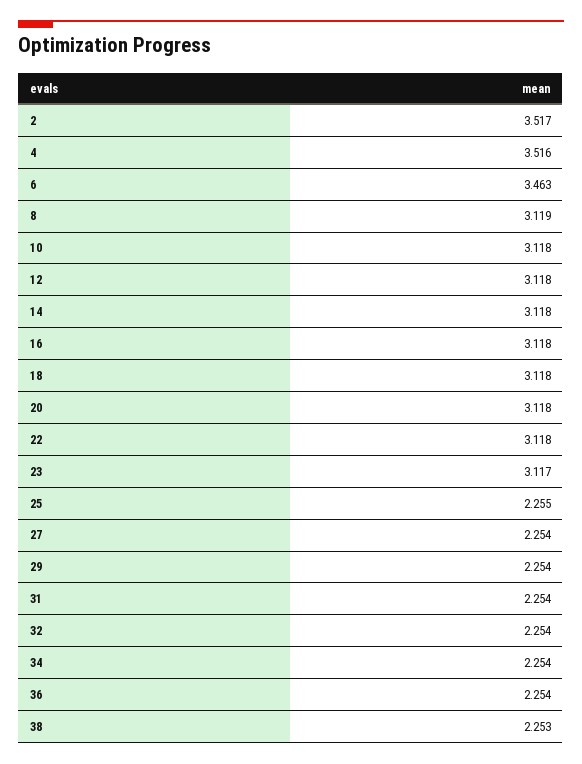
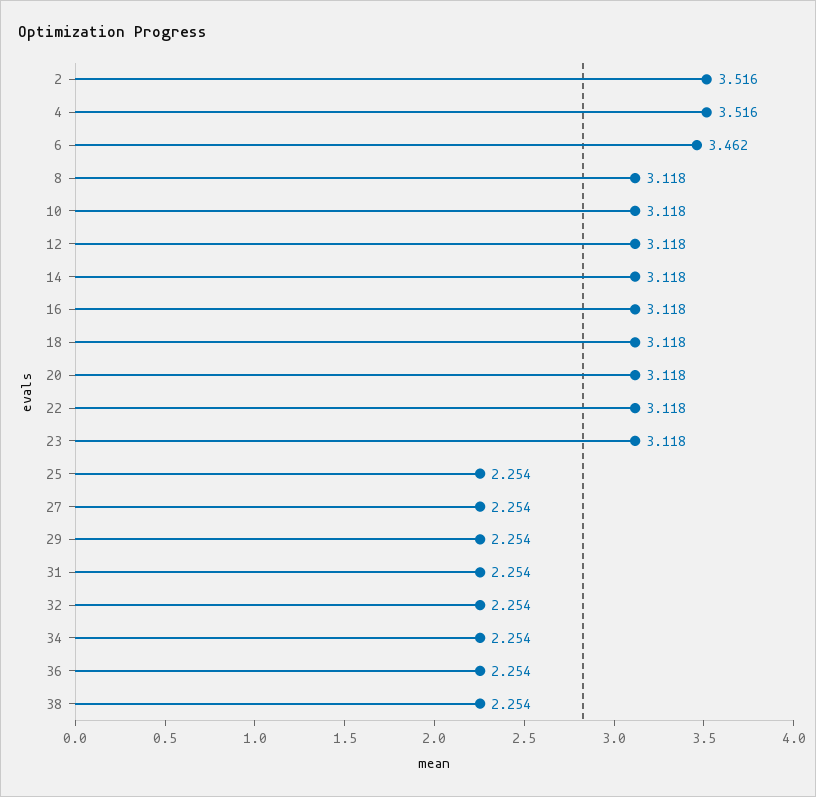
  {
-   "2": 3.517,
+   "2": 3.516,
    "4": 3.516,
-   "6": 3.463,
+   "6": 3.462,
-   "8": 3.119,
+   "8": 3.118,
    "10": 3.118,
    "12": 3.118,
    "14": 3.118,
    "16": 3.118,
    "18": 3.118,
    "20": 3.118,
    "22": 3.118,
-   "23": 3.117,
+   "23": 3.118,
-   "25": 2.255,
+   "25": 2.254,
    "27": 2.254,
    "29": 2.254,
    "31": 2.254,
    "32": 2.254,
    "34": 2.254,
    "36": 2.254,
-   "38": 2.253
+   "38": 2.254
  }

